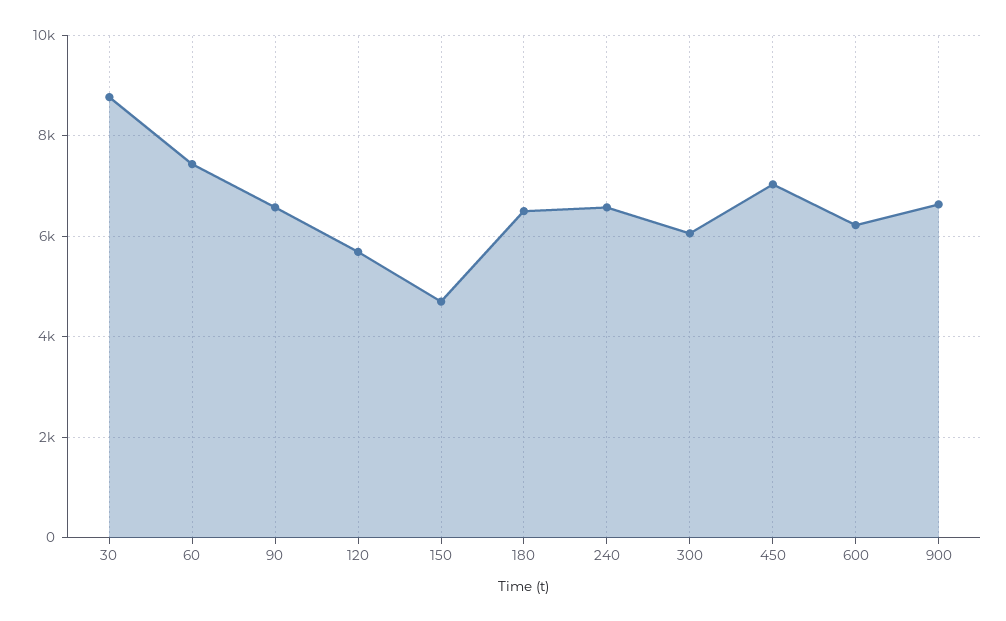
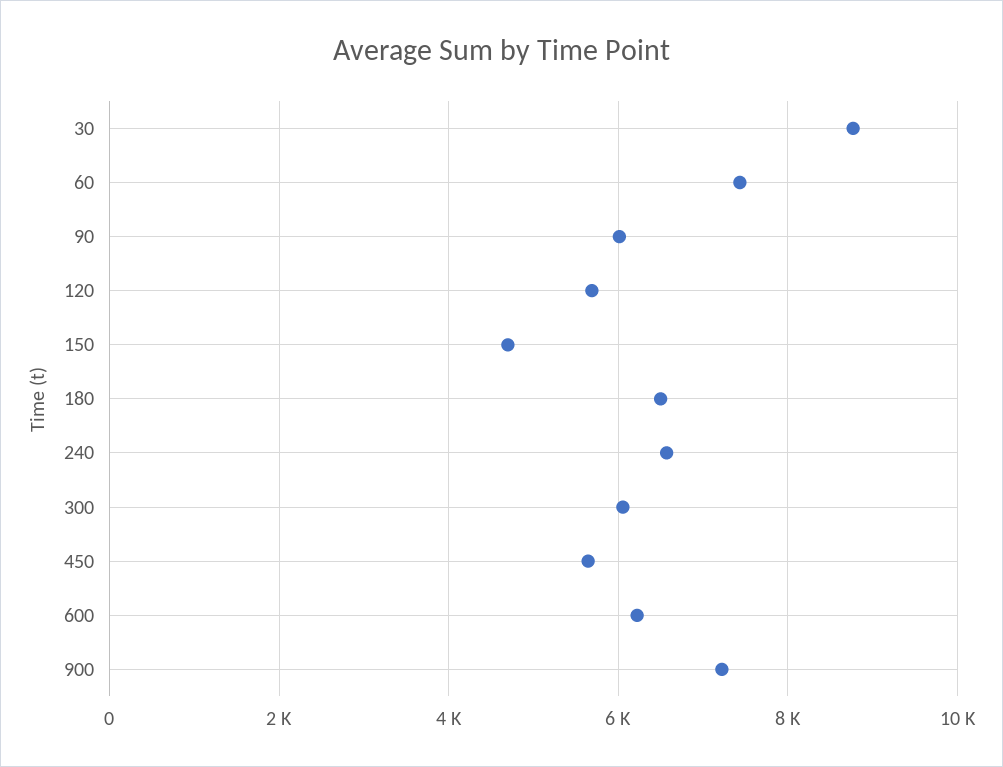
  {
    "30": 8800,
    "60": 7400,
-   "90": 6600,
+   "90": 6000,
    "120": 5600,
    "150": 4600,
    "180": 6400,
    "240": 6600,
    "300": 6000,
-   "450": 7000,
+   "450": 5600,
    "600": 6200,
-   "900": 6600
+   "900": 7200
  }

